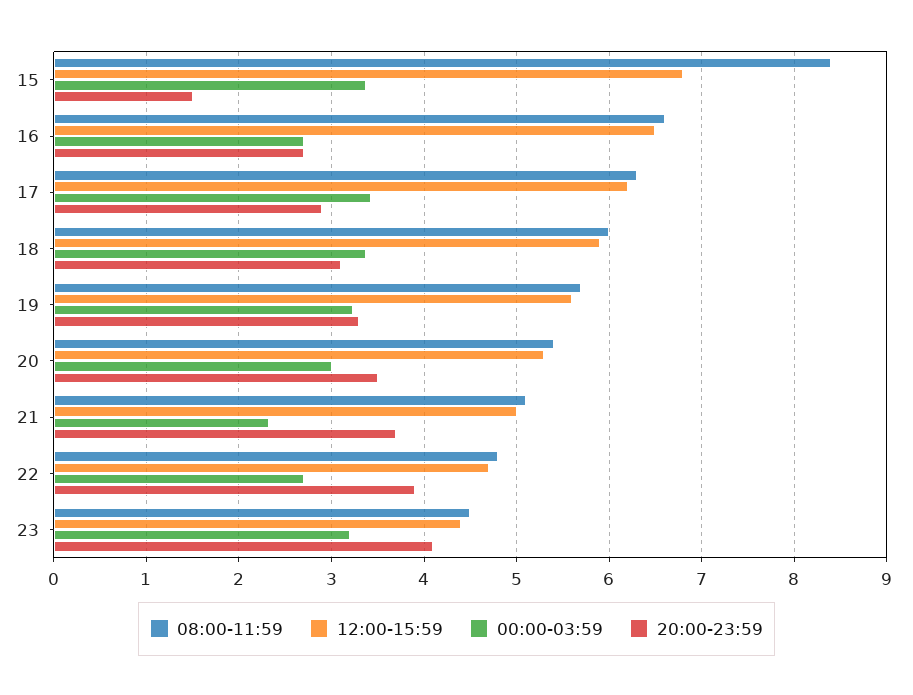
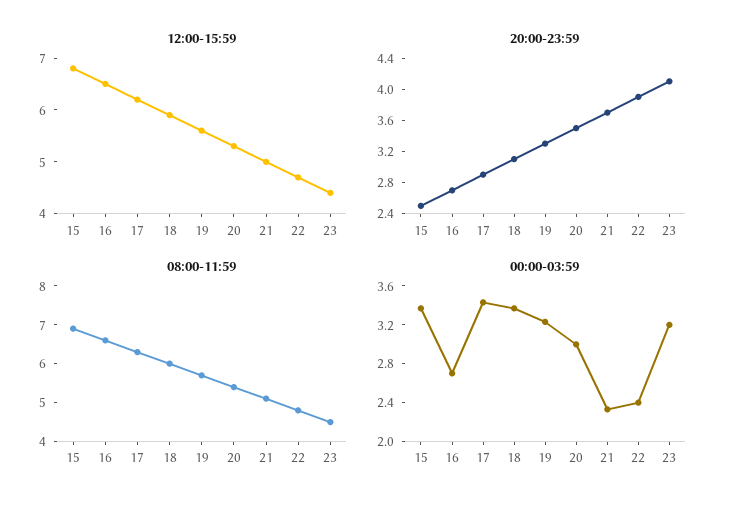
  {
    "08:00-11:59": {
-     "15": 8.4,
+     "15": 7,
      "16": 6.6,
      "17": 6.3,
      "18": 6,
      "19": 5.7,
      "20": 5.4,
      "21": 5.1,
      "22": 4.8,
      "23": 4.5
    },
    "12:00-15:59": {
      "15": 6.8,
      "16": 6.5,
      "17": 6.2,
      "18": 5.9,
      "19": 5.6,
      "20": 5.3,
      "21": 5,
      "22": 4.7,
      "23": 4.4
    },
    "00:00-03:59": {
      "15": 3.4,
      "16": 2.7,
      "17": 3.4,
      "18": 3.4,
      "19": 3.2,
      "20": 3,
      "21": 2.3,
-     "22": 2.7,
+     "22": 2.4,
      "23": 3.2
    },
    "20:00-23:59": {
-     "15": 1.5,
+     "15": 2.4,
      "16": 2.7,
      "17": 2.9,
      "18": 3.1,
      "19": 3.3,
      "20": 3.5,
      "21": 3.7,
      "22": 3.9,
      "23": 4.1
    }
  }

